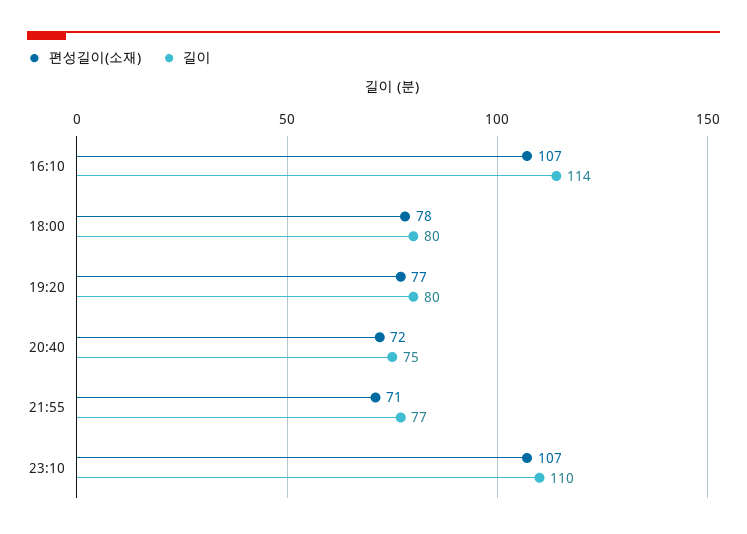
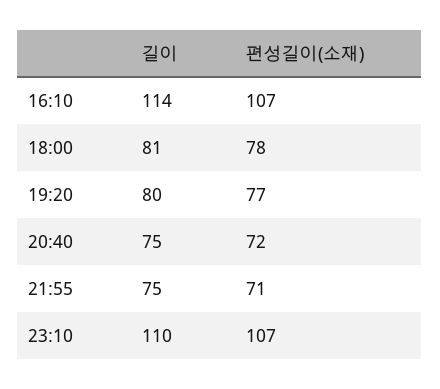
  {
    "편성길이(소재)": {
      "16:10": 107,
      "18:00": 78,
      "19:20": 77,
      "20:40": 72,
      "21:55": 71,
      "23:10": 107
    },
    "길이": {
      "16:10": 114,
-     "18:00": 80,
+     "18:00": 81,
      "19:20": 80,
      "20:40": 75,
-     "21:55": 77,
+     "21:55": 75,
      "23:10": 110
    }
  }

